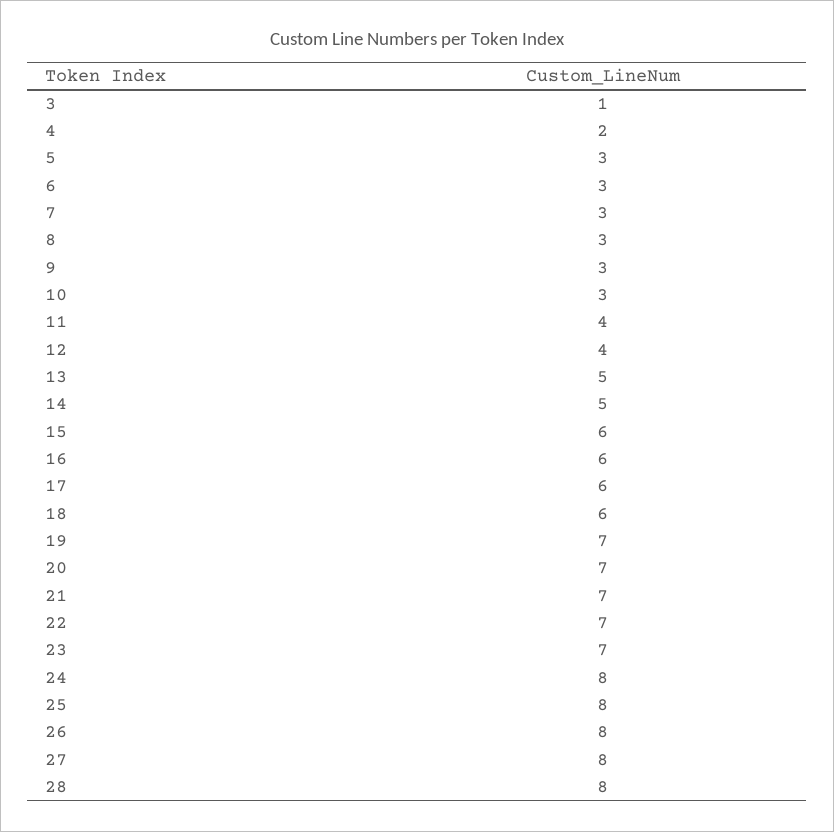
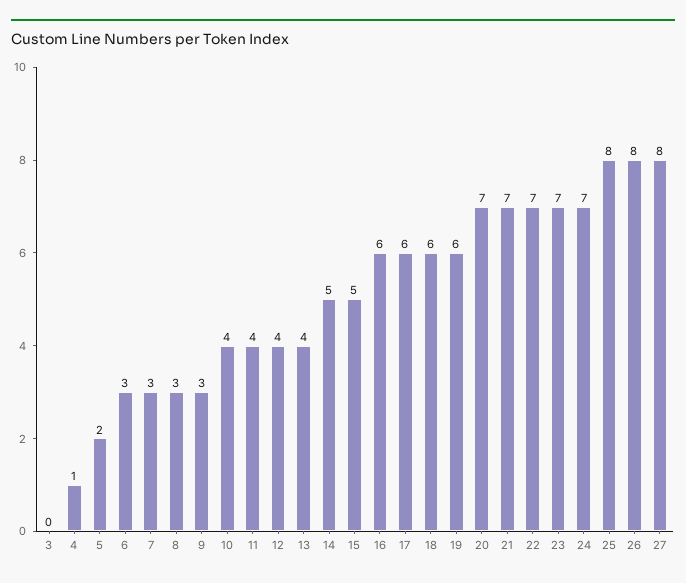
  {
-   "3": 1,
+   "3": 0,
-   "4": 2,
+   "4": 1,
-   "5": 3,
+   "5": 2,
    "6": 3,
    "7": 3,
    "8": 3,
    "9": 3,
-   "10": 3,
+   "10": 4,
    "11": 4,
    "12": 4,
-   "13": 5,
+   "13": 4,
    "14": 5,
-   "15": 6,
+   "15": 5,
    "16": 6,
    "17": 6,
    "18": 6,
-   "19": 7,
+   "19": 6,
    "20": 7,
    "21": 7,
    "22": 7,
    "23": 7,
-   "24": 8,
+   "24": 7,
    "25": 8,
    "26": 8,
-   "27": 8,
+   "27": 8
-   "28": 8
  }

